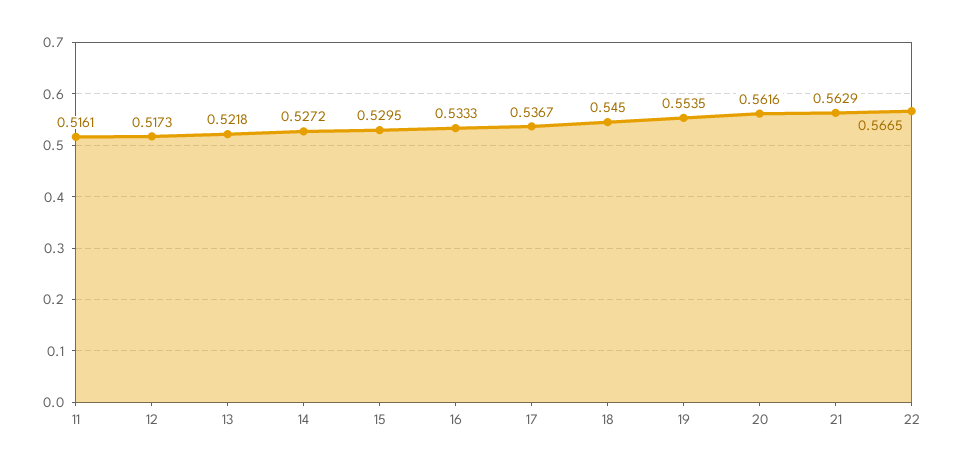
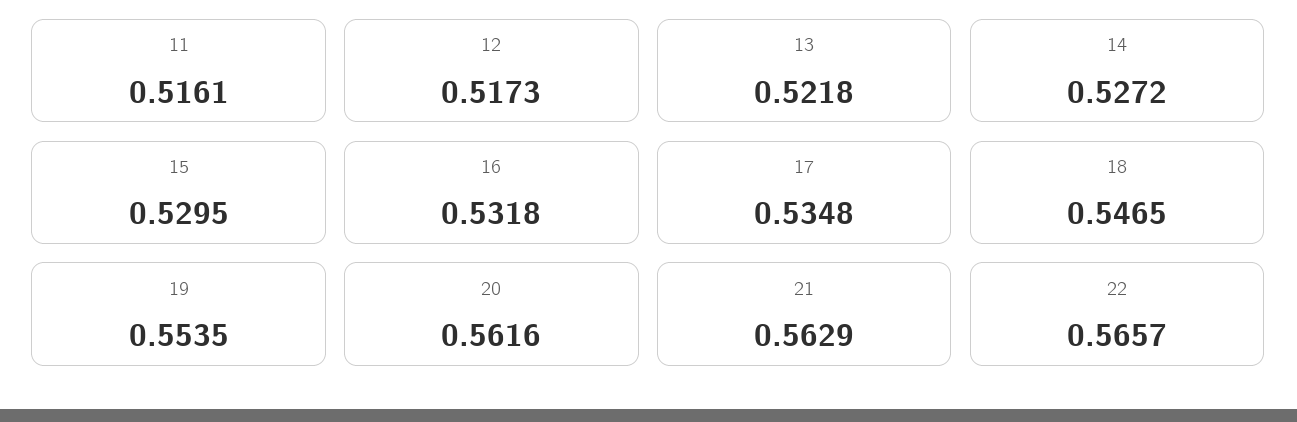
  {
    "11": 0.5161,
    "12": 0.5173,
    "13": 0.5218,
    "14": 0.5272,
    "15": 0.5295,
-   "16": 0.5333,
+   "16": 0.5318,
-   "17": 0.5367,
+   "17": 0.5348,
-   "18": 0.545,
+   "18": 0.5465,
    "19": 0.5535,
    "20": 0.5616,
    "21": 0.5629,
-   "22": 0.5665
+   "22": 0.5657
  }

